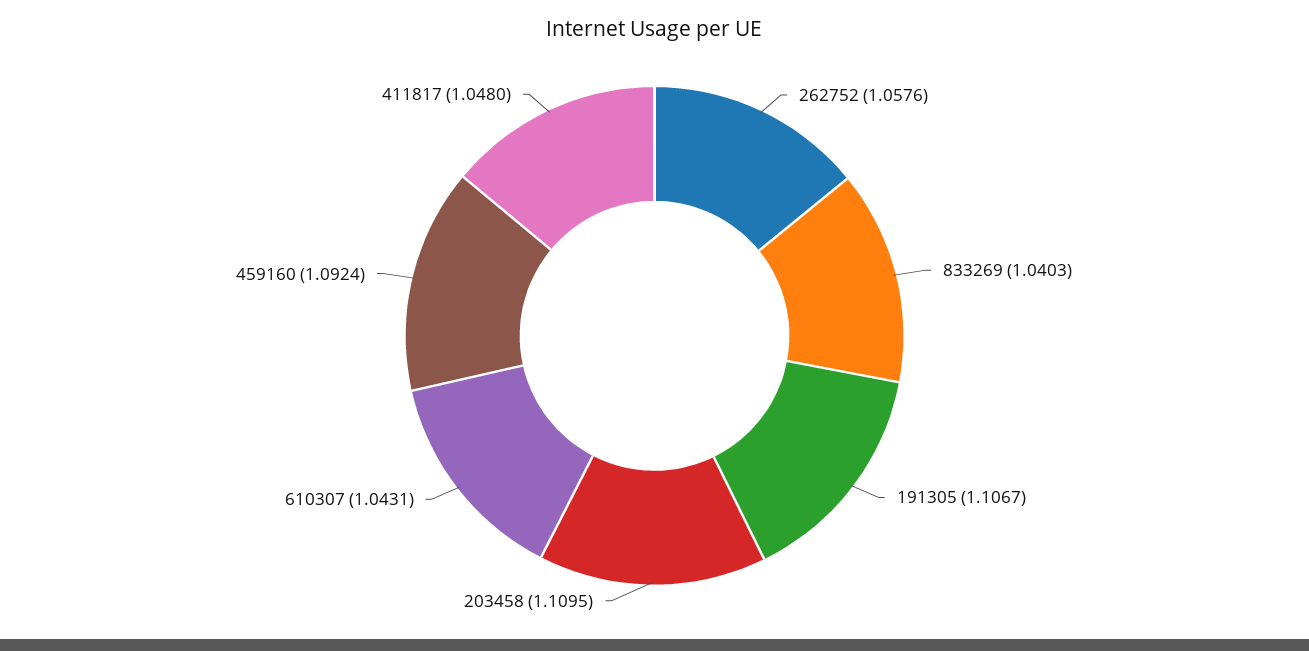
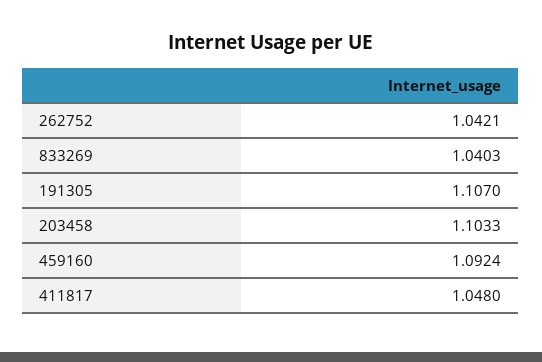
  {
-   "262752": 1.0576,
+   "262752": 1.0421,
    "833269": 1.0403,
-   "191305": 1.1067,
+   "191305": 1.107,
-   "203458": 1.1095,
+   "203458": 1.1033,
-   "610307": 1.0431,
    "459160": 1.0924,
    "411817": 1.048
  }

